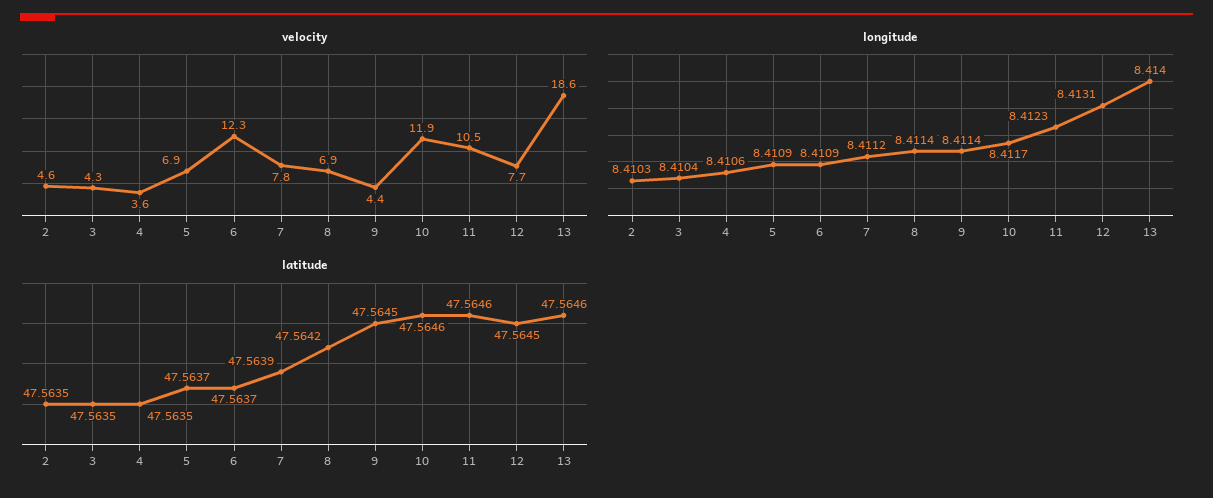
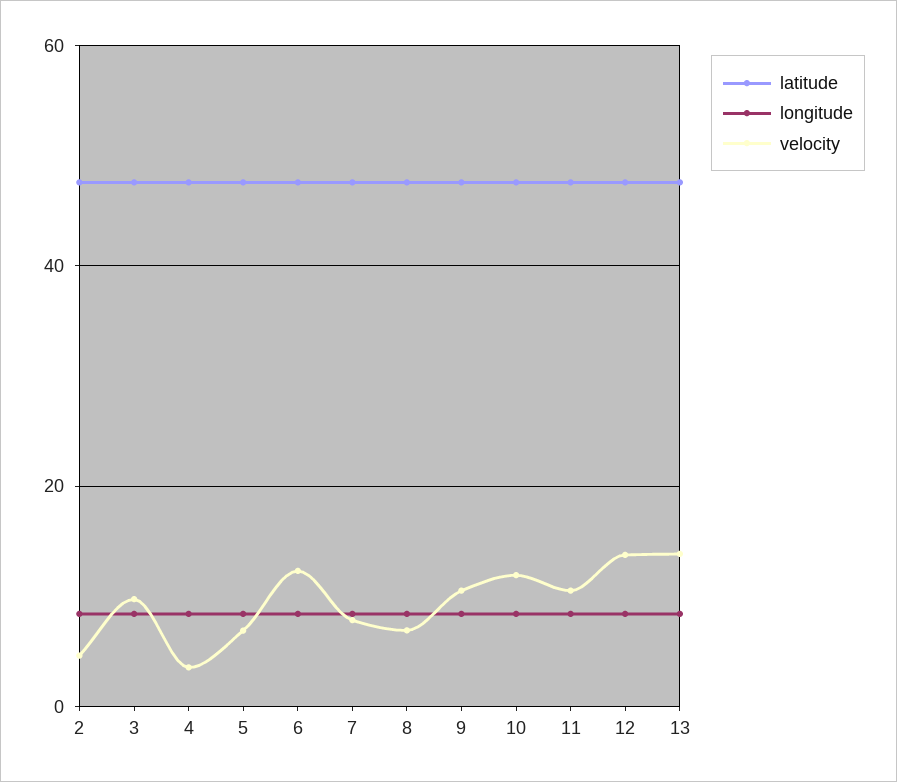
  {
    "velocity": {
      "2": 4.6,
-     "3": 4.3,
+     "3": 10,
      "4": 3.6,
      "5": 6.9,
      "6": 12.3,
      "7": 7.8,
      "8": 6.9,
-     "9": 4.4,
+     "9": 10,
      "10": 11.9,
      "11": 10.5,
-     "12": 7.7,
+     "12": 14,
-     "13": 18.6
+     "13": 14
    },
    "longitude": {
      "2": 8.4103,
      "3": 8.4104,
      "4": 8.4106,
      "5": 8.4109,
      "6": 8.4109,
      "7": 8.4112,
      "8": 8.4114,
      "9": 8.4114,
      "10": 8.4117,
      "11": 8.4123,
      "12": 8.4131,
      "13": 8.414
    },
    "latitude": {
      "2": 47.5635,
      "3": 47.5635,
      "4": 47.5635,
      "5": 47.5637,
      "6": 47.5637,
      "7": 47.5639,
      "8": 47.5642,
      "9": 47.5645,
      "10": 47.5646,
      "11": 47.5646,
      "12": 47.5645,
      "13": 47.5646
    }
  }

